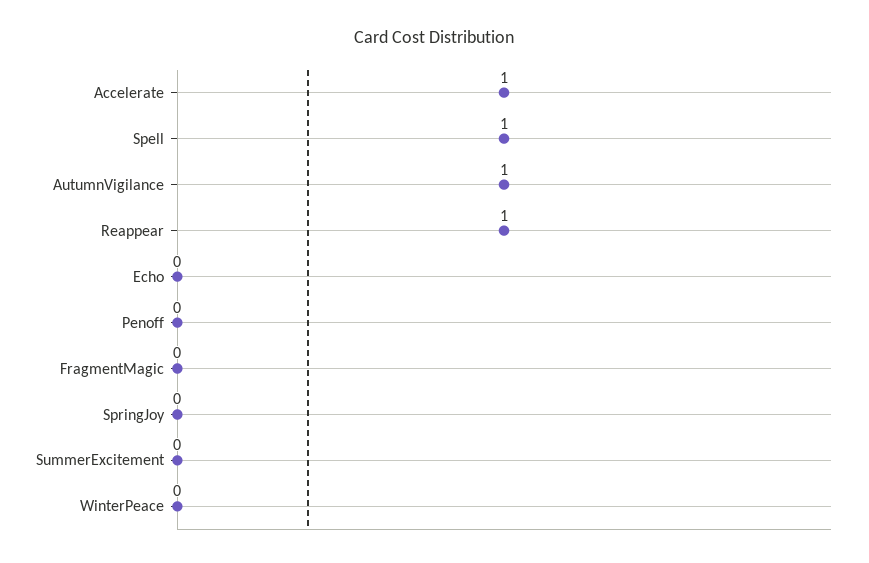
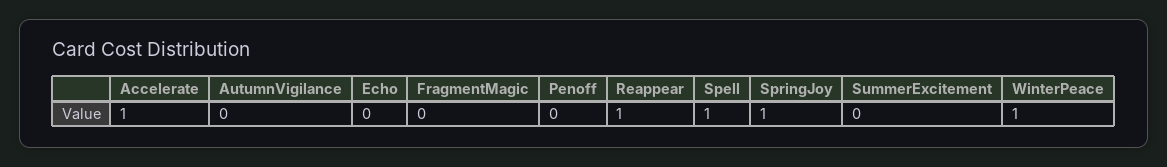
  {
    "Accelerate": 1,
    "Spell": 1,
-   "AutumnVigilance": 1,
+   "AutumnVigilance": 0,
    "Reappear": 1,
    "Echo": 0,
    "Penoff": 0,
    "FragmentMagic": 0,
-   "SpringJoy": 0,
+   "SpringJoy": 1,
    "SummerExcitement": 0,
-   "WinterPeace": 0
+   "WinterPeace": 1
  }

